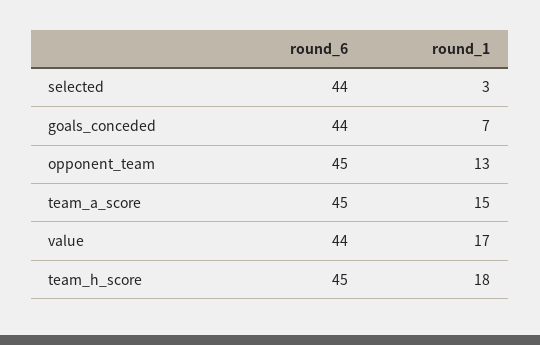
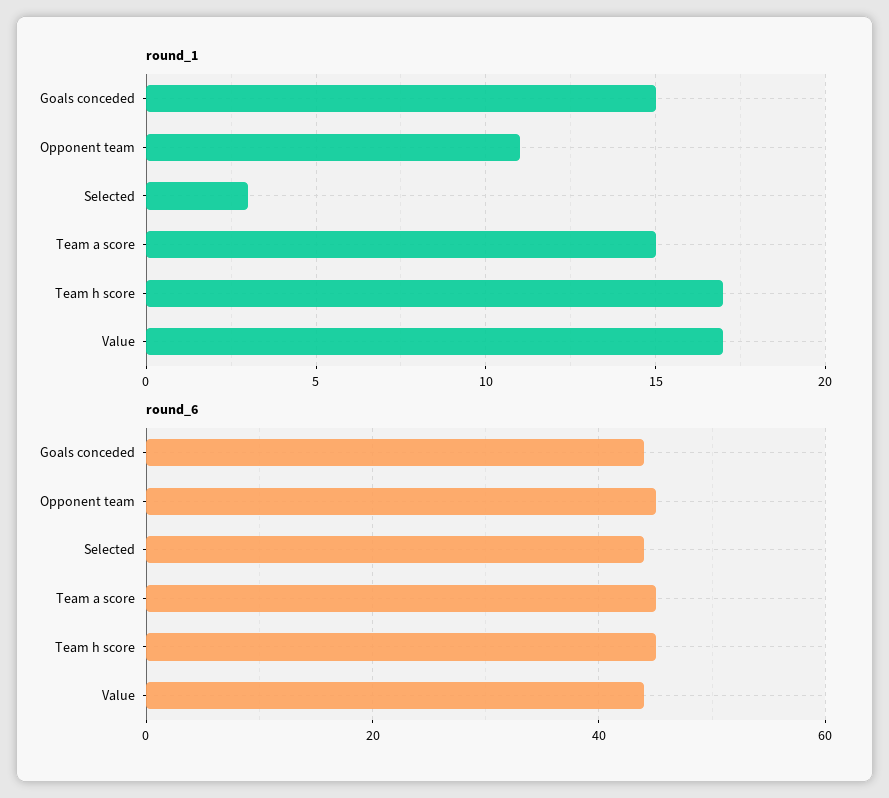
  {
    "round_6": {
      "selected": 44,
      "goals_conceded": 44,
      "opponent_team": 45,
      "team_a_score": 45,
      "value": 44,
      "team_h_score": 45
    },
    "round_1": {
      "selected": 3,
-     "goals_conceded": 7,
+     "goals_conceded": 15,
-     "opponent_team": 13,
+     "opponent_team": 11,
      "team_a_score": 15,
      "value": 17,
-     "team_h_score": 18
+     "team_h_score": 17
    }
  }

